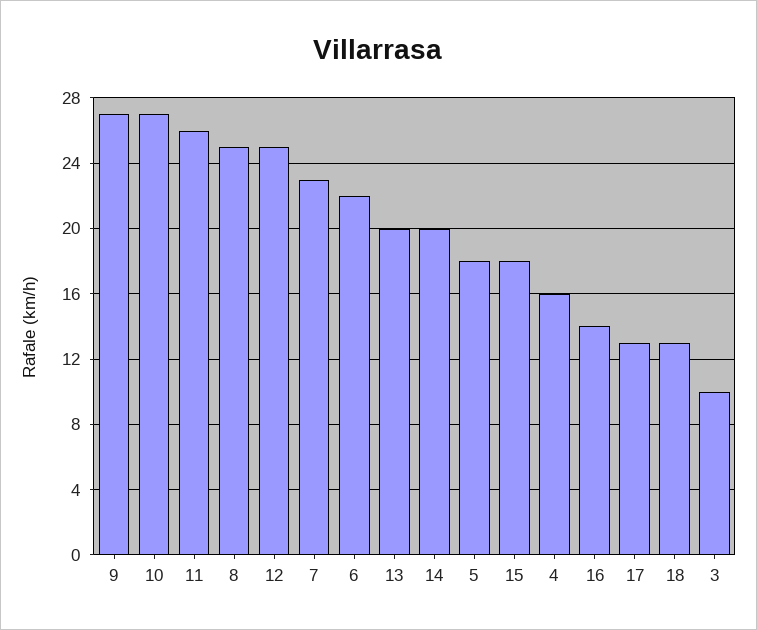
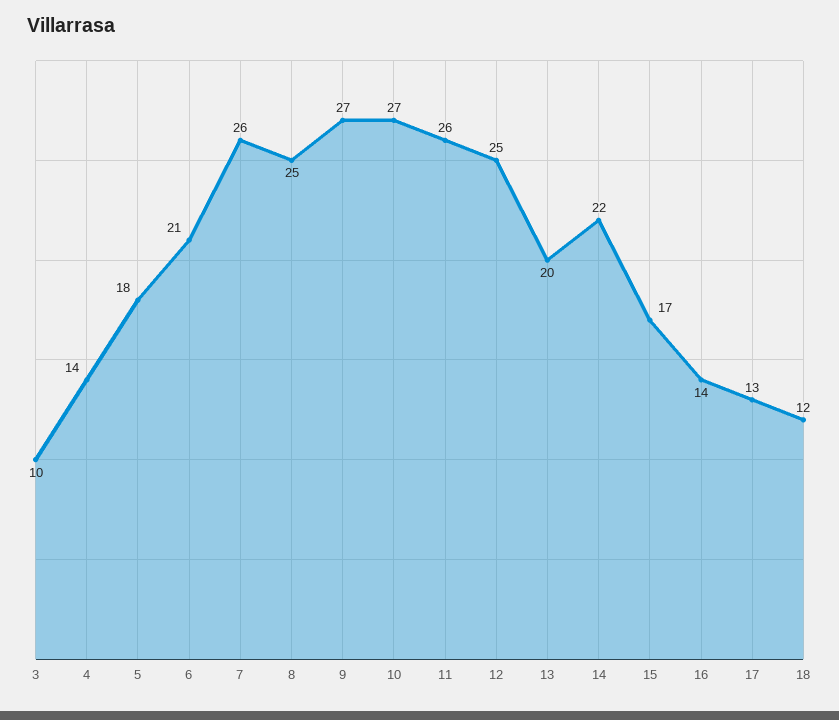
  {
    "9": 27,
    "10": 27,
    "11": 26,
    "8": 25,
    "12": 25,
-   "7": 23,
+   "7": 26,
-   "6": 22,
+   "6": 21,
    "13": 20,
-   "14": 20,
+   "14": 22,
    "5": 18,
-   "15": 18,
+   "15": 17,
-   "4": 16,
+   "4": 14,
    "16": 14,
    "17": 13,
-   "18": 13,
+   "18": 12,
    "3": 10
  }

